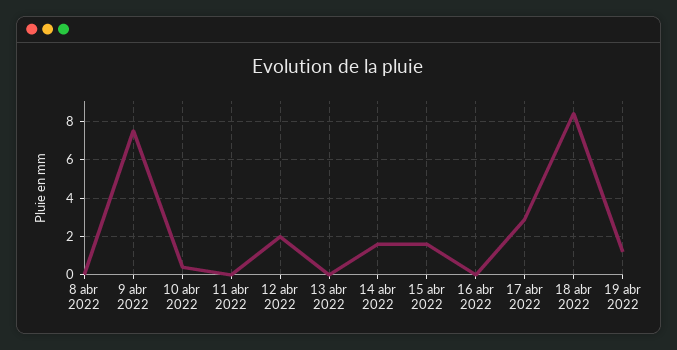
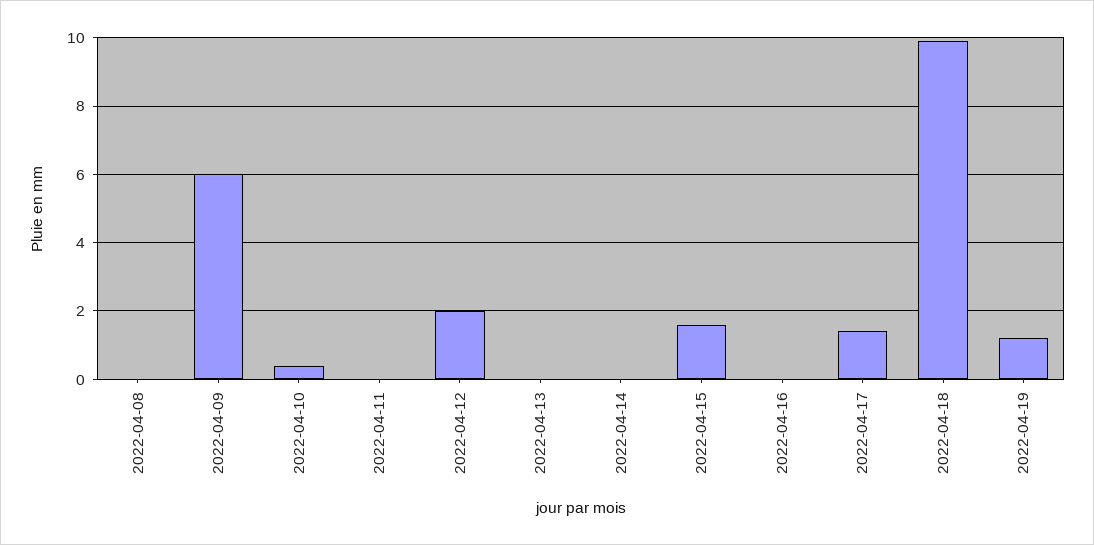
  {
    "8 abr 2022": 0,
-   "9 abr 2022": 7.5,
+   "9 abr 2022": 6,
    "10 abr 2022": 0.5,
    "11 abr 2022": 0,
    "12 abr 2022": 2,
    "13 abr 2022": 0,
-   "14 abr 2022": 1.5,
+   "14 abr 2022": 0,
    "15 abr 2022": 1.5,
    "16 abr 2022": 0,
-   "17 abr 2022": 3,
+   "17 abr 2022": 1.5,
-   "18 abr 2022": 8.5,
+   "18 abr 2022": 10,
    "19 abr 2022": 1
  }

